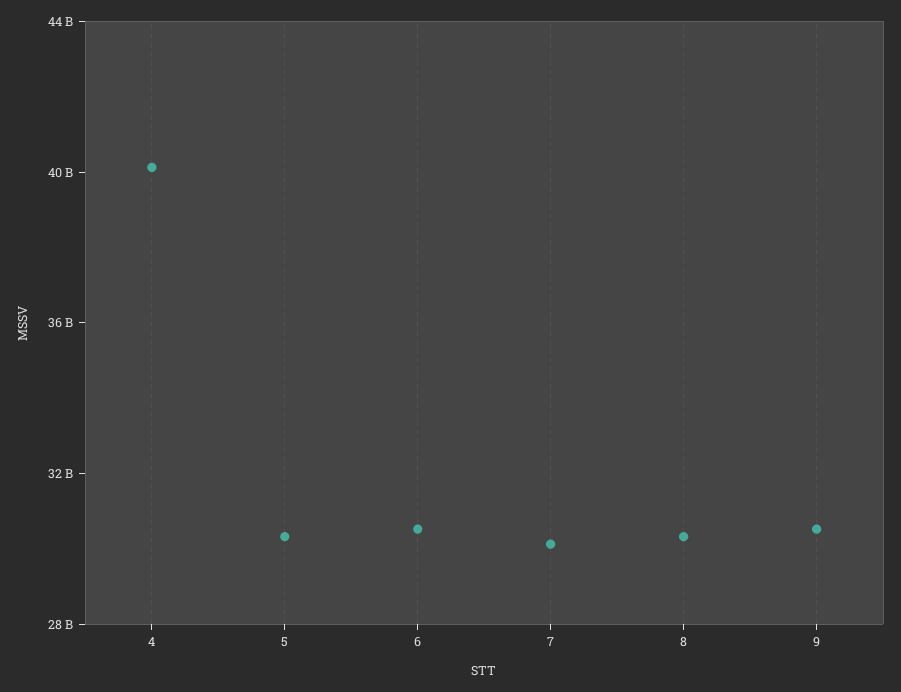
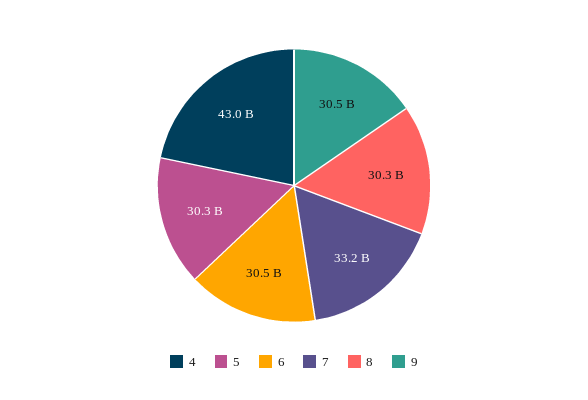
  {
-   "4": 40000000000,
+   "4": 43000000000,
    "5": 30300000000,
    "6": 30500000000,
-   "7": 30000000000,
+   "7": 33200000000,
    "8": 30300000000,
    "9": 30500000000
  }

